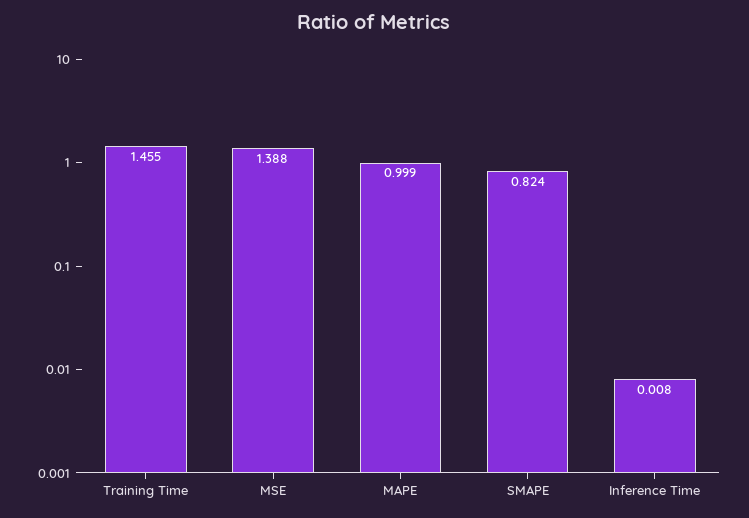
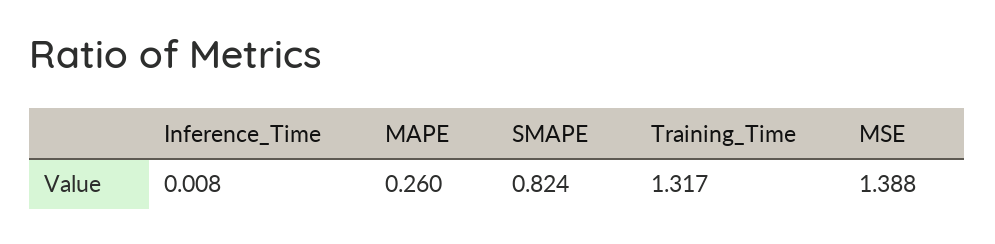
  {
-   "Training Time": 1.455,
+   "Training Time": 1.317,
    "MSE": 1.388,
-   "MAPE": 0.999,
+   "MAPE": 0.26,
    "SMAPE": 0.824,
    "Inference Time": 0.008
  }

